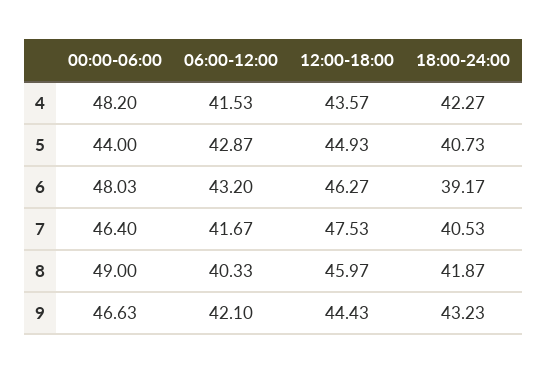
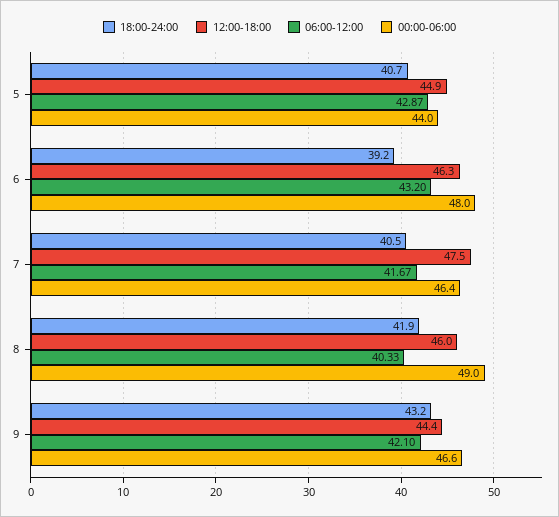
  {
    "00:00-06:00": {
-     "4": 48.2,
      "5": 44,
      "6": 48.03,
      "7": 46.4,
      "8": 49,
      "9": 46.63
    },
    "06:00-12:00": {
-     "4": 41.53,
      "5": 42.87,
      "6": 43.2,
      "7": 41.67,
      "8": 40.33,
      "9": 42.1
    },
    "12:00-18:00": {
-     "4": 43.57,
      "5": 44.93,
      "6": 46.27,
      "7": 47.53,
      "8": 45.97,
      "9": 44.43
    },
    "18:00-24:00": {
-     "4": 42.27,
      "5": 40.73,
      "6": 39.17,
      "7": 40.53,
      "8": 41.87,
      "9": 43.23
    }
  }

